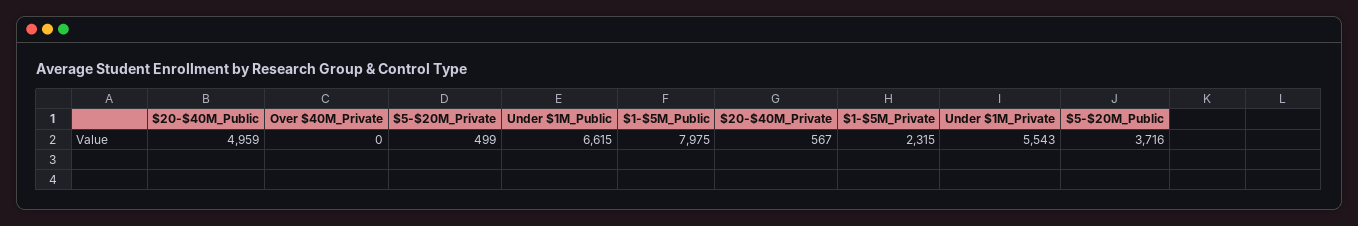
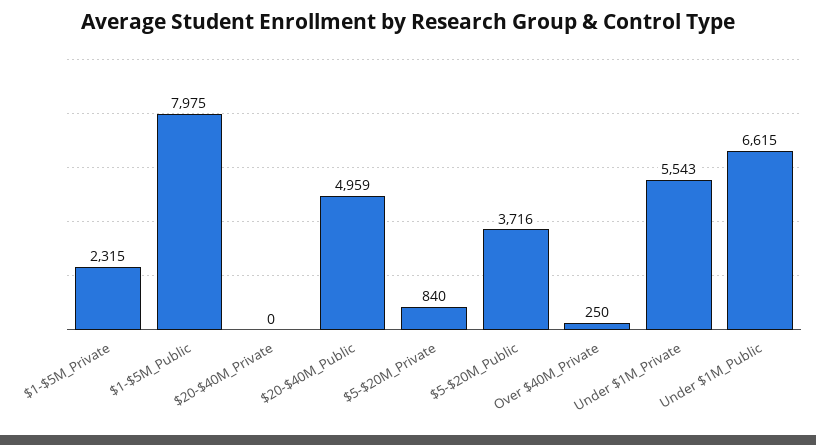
  {
    "$20-$40M_Public": 4959,
-   "Over $40M_Private": 0,
+   "Over $40M_Private": 250,
-   "$5-$20M_Private": 499,
+   "$5-$20M_Private": 840,
    "Under $1M_Public": 6615,
    "$1-$5M_Public": 7975,
-   "$20-$40M_Private": 567,
+   "$20-$40M_Private": 0,
    "$1-$5M_Private": 2315,
    "Under $1M_Private": 5543,
    "$5-$20M_Public": 3716
  }

